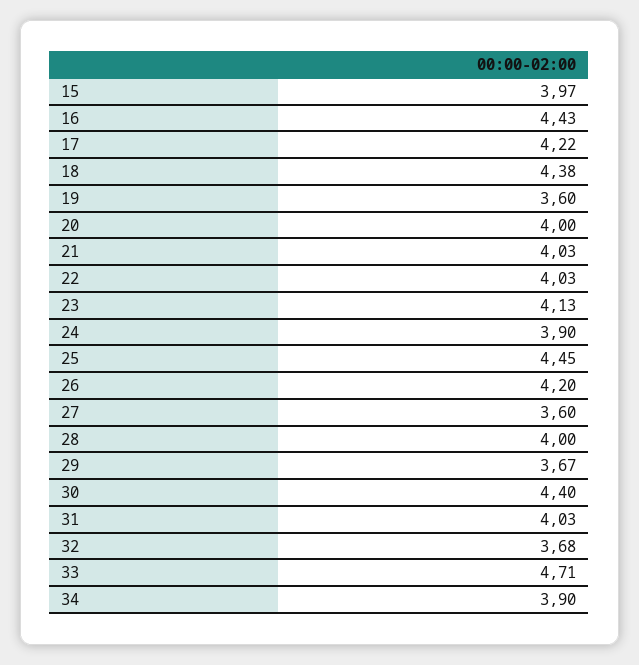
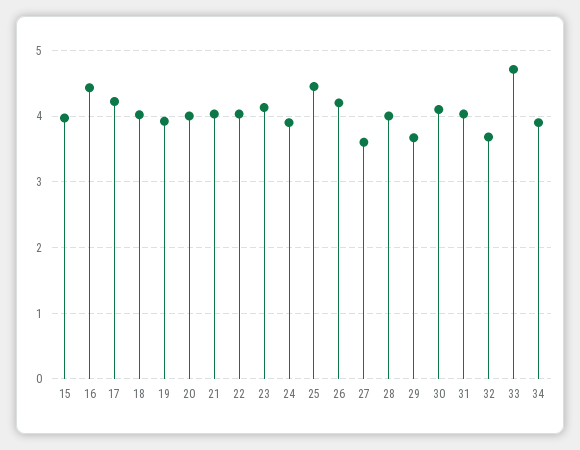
  {
    "15": 3.97,
    "16": 4.43,
    "17": 4.22,
-   "18": 4.38,
+   "18": 4,
-   "19": 3.6,
+   "19": 3.9,
    "20": 4,
    "21": 4.03,
    "22": 4.03,
    "23": 4.13,
    "24": 3.9,
    "25": 4.45,
    "26": 4.2,
    "27": 3.6,
    "28": 4,
    "29": 3.67,
-   "30": 4.4,
+   "30": 4.1,
    "31": 4.03,
    "32": 3.68,
    "33": 4.71,
    "34": 3.9
  }

